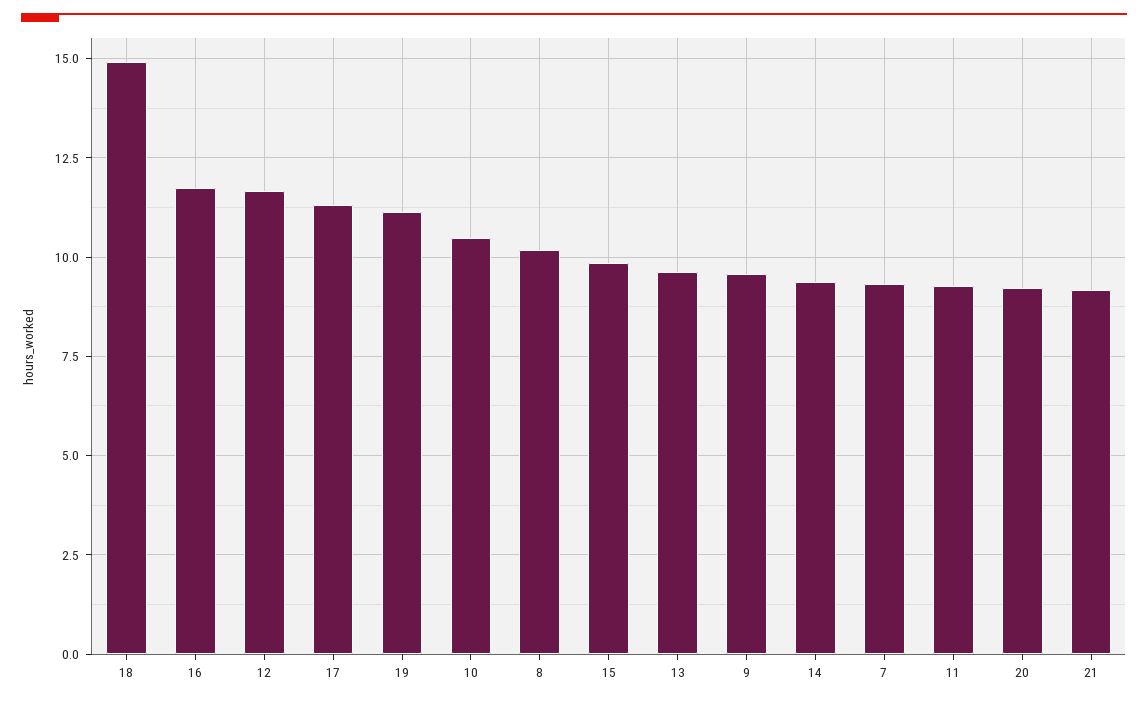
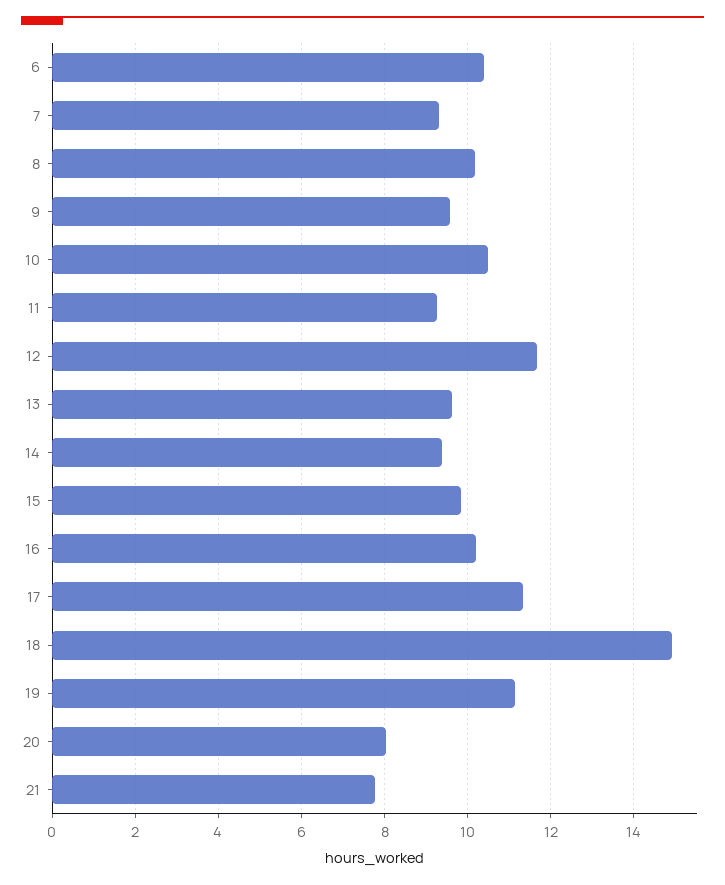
  {
    "18": 15,
-   "16": 11.75,
+   "16": 10.2,
    "12": 11.6,
    "17": 11.4,
    "19": 11.2,
    "10": 10.4,
    "8": 10.2,
    "15": 9.8,
    "13": 9.6,
    "9": 9.6,
    "14": 9.4,
    "7": 9.4,
    "11": 9.2,
-   "20": 9.25,
+   "20": 8,
-   "21": 9.25
+   "21": 7.8,
+   "6": 10.4
  }

